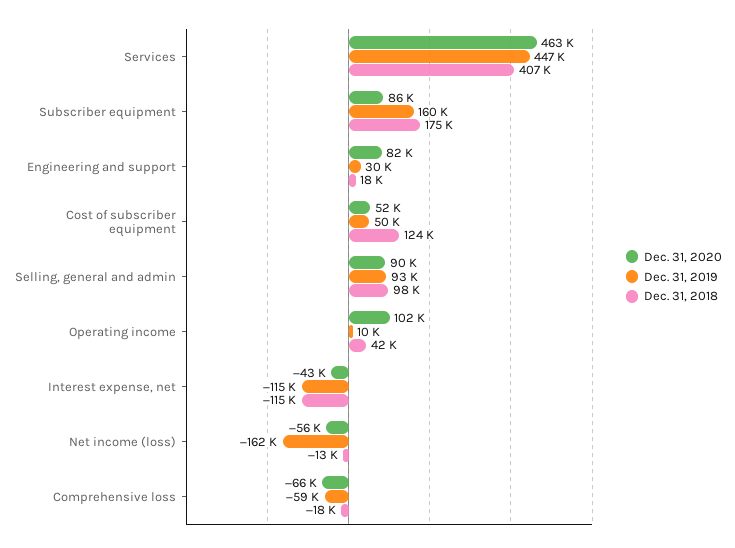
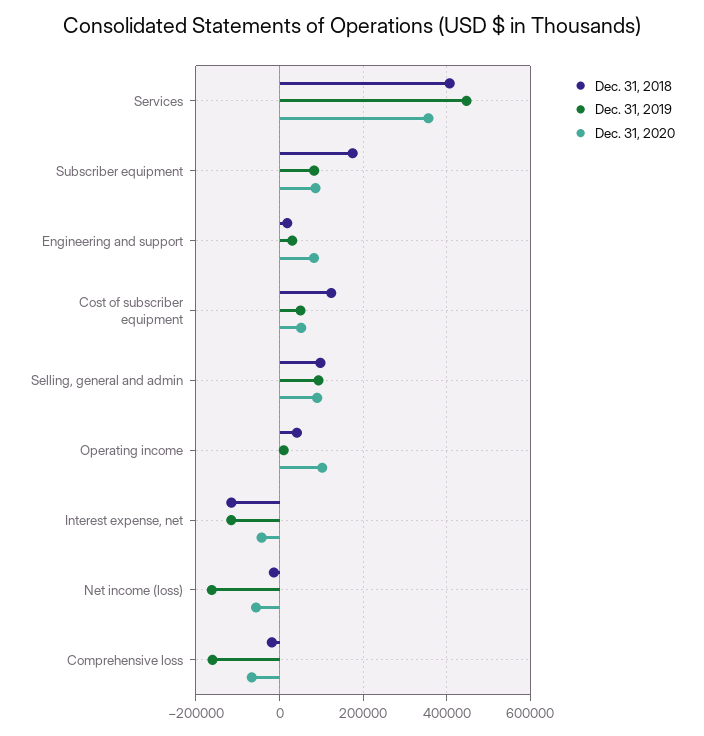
  {
    "Dec. 31, 2020": {
-     "Services": 463000,
+     "Services": 360000,
      "Subscriber equipment": 86000,
      "Engineering and support": 82000,
      "Cost of subscriber equipment": 52000,
      "Selling, general and admin": 90000,
      "Operating income": 102000,
      "Interest expense, net": -43000,
      "Net income (loss)": -56000,
      "Comprehensive loss": -66000
    },
    "Dec. 31, 2019": {
      "Services": 447000,
-     "Subscriber equipment": 160000,
+     "Subscriber equipment": 80000,
      "Engineering and support": 30000,
      "Cost of subscriber equipment": 50000,
      "Selling, general and admin": 93000,
      "Operating income": 10000,
      "Interest expense, net": -115000,
      "Net income (loss)": -162000,
-     "Comprehensive loss": -59000
+     "Comprehensive loss": -160000
    },
    "Dec. 31, 2018": {
      "Services": 407000,
      "Subscriber equipment": 175000,
      "Engineering and support": 18000,
      "Cost of subscriber equipment": 124000,
      "Selling, general and admin": 98000,
      "Operating income": 42000,
      "Interest expense, net": -115000,
      "Net income (loss)": -13000,
      "Comprehensive loss": -18000
    }
  }

